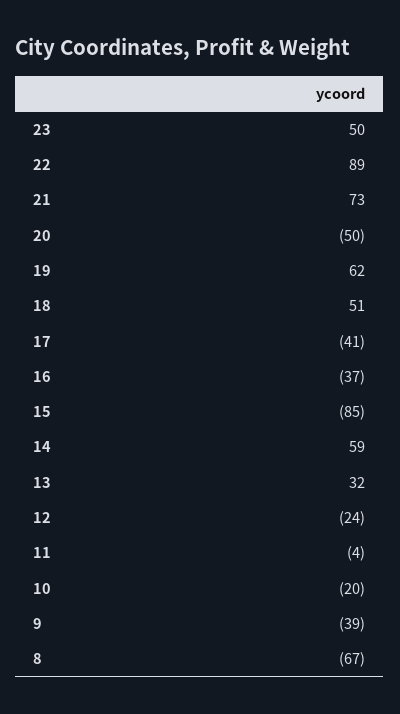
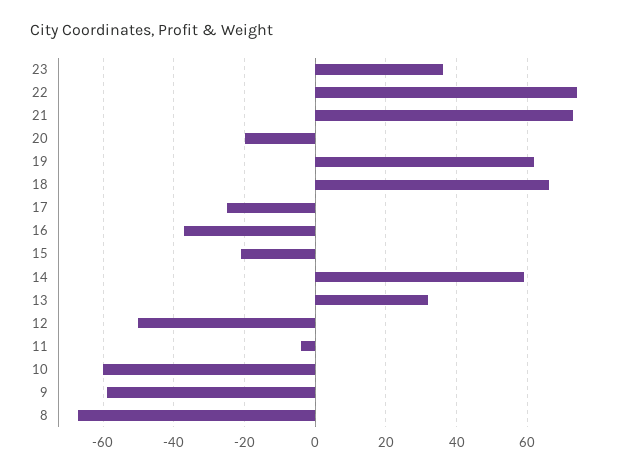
  {
-   "23": 50,
+   "23": 35,
-   "22": 89,
+   "22": 75,
    "21": 73,
-   "20": -50,
+   "20": -20,
    "19": 62,
-   "18": 51,
+   "18": 65,
-   "17": -41,
+   "17": -25,
    "16": -37,
-   "15": -85,
+   "15": -20,
    "14": 59,
    "13": 32,
-   "12": -24,
+   "12": -50,
    "11": -4,
-   "10": -20,
+   "10": -60,
-   "9": -39,
+   "9": -60,
    "8": -67
  }

